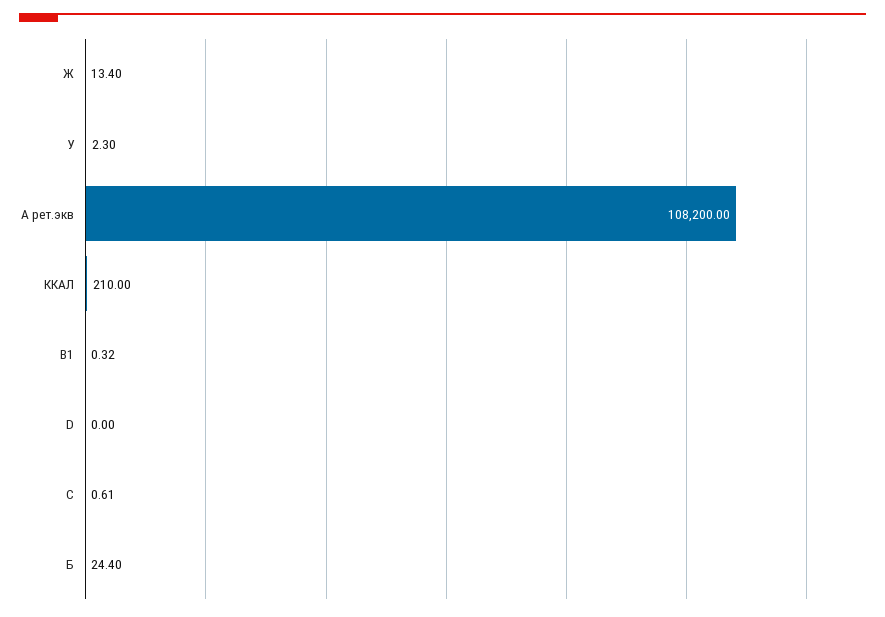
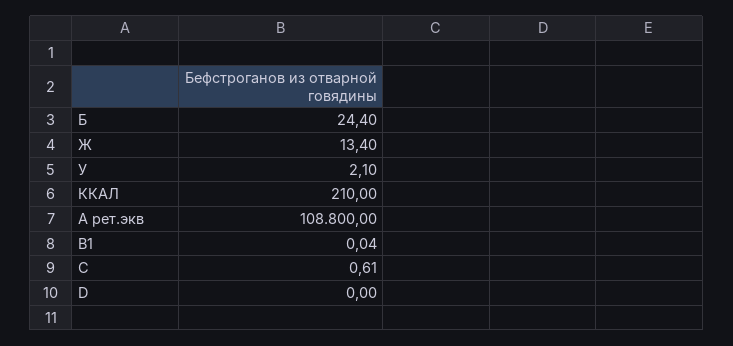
  {
    "Ж": 13.4,
-   "У": 2.3,
+   "У": 2.1,
-   "A рет.экв": 108200,
+   "A рет.экв": 108800,
    "ККАЛ": 210,
-   "B1": 0.32,
+   "B1": 0.04,
    "D": 0,
    "C": 0.61,
    "Б": 24.4
  }

